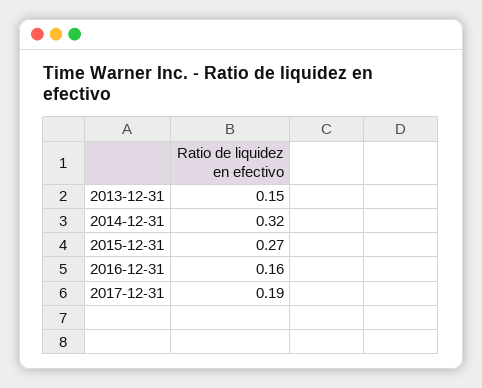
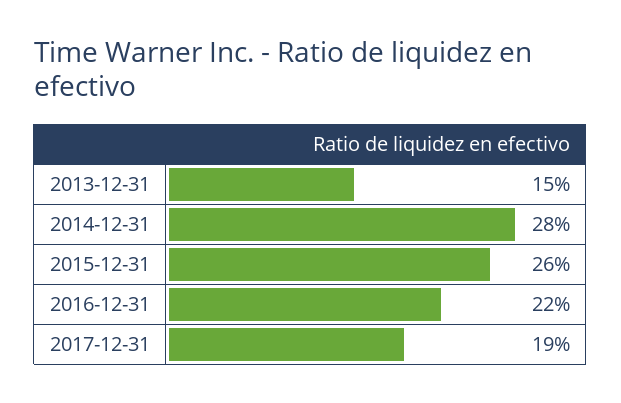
  {
    "2013-12-31": 0.15,
-   "2014-12-31": 0.32,
+   "2014-12-31": 0.28,
-   "2015-12-31": 0.27,
+   "2015-12-31": 0.26,
-   "2016-12-31": 0.16,
+   "2016-12-31": 0.22,
    "2017-12-31": 0.19
  }

